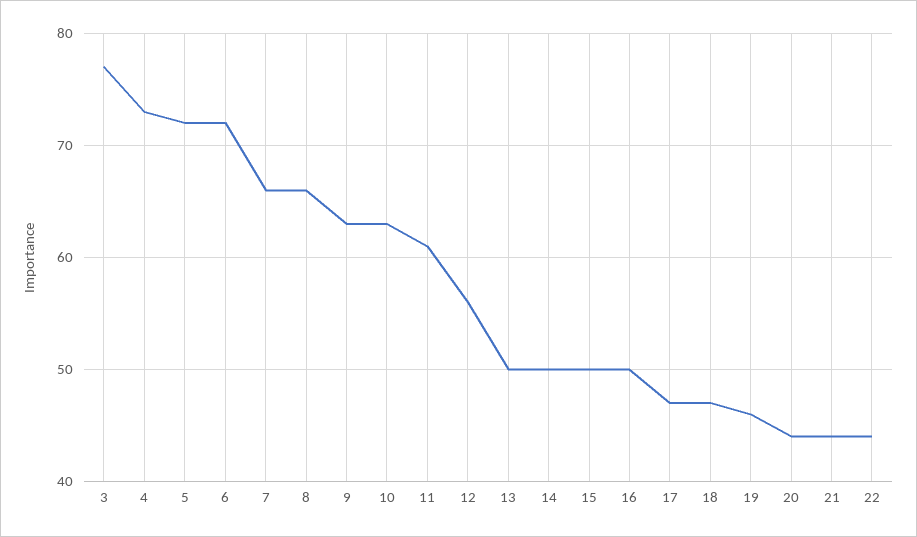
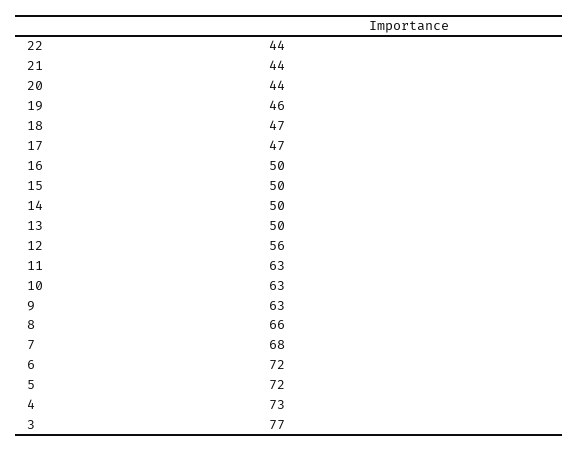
  {
    "3": 77,
    "4": 73,
    "5": 72,
    "6": 72,
-   "7": 66,
+   "7": 68,
    "8": 66,
    "9": 63,
    "10": 63,
-   "11": 61,
+   "11": 63,
    "12": 56,
    "13": 50,
    "14": 50,
    "15": 50,
    "16": 50,
    "17": 47,
    "18": 47,
    "19": 46,
    "20": 44,
    "21": 44,
    "22": 44
  }

